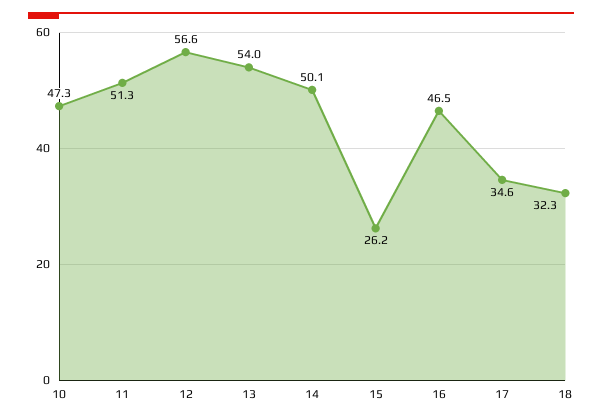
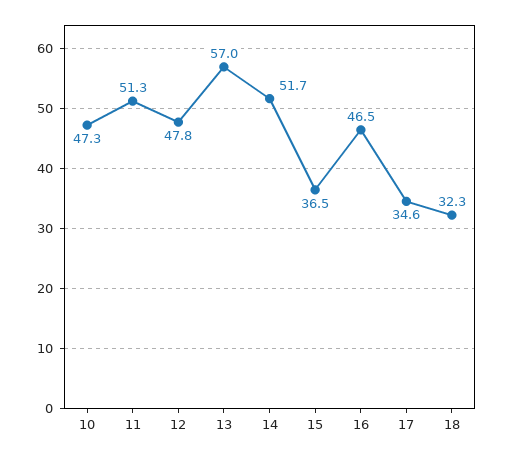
  {
    "10": 47.3,
    "11": 51.3,
-   "12": 56.6,
+   "12": 47.8,
-   "13": 54,
+   "13": 57,
-   "14": 50.1,
+   "14": 51.7,
-   "15": 26.2,
+   "15": 36.5,
    "16": 46.5,
    "17": 34.6,
    "18": 32.3
  }

